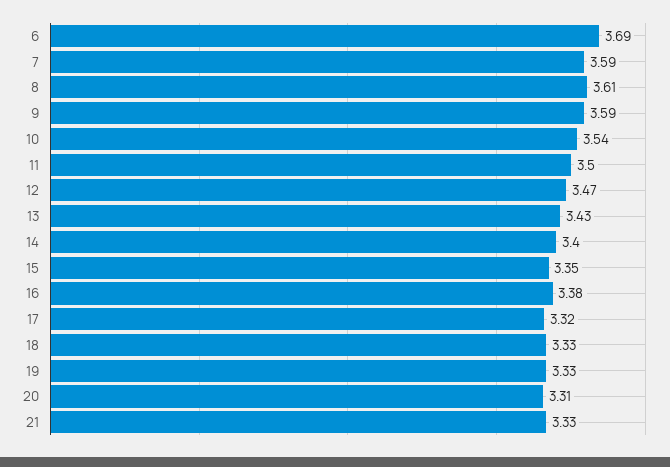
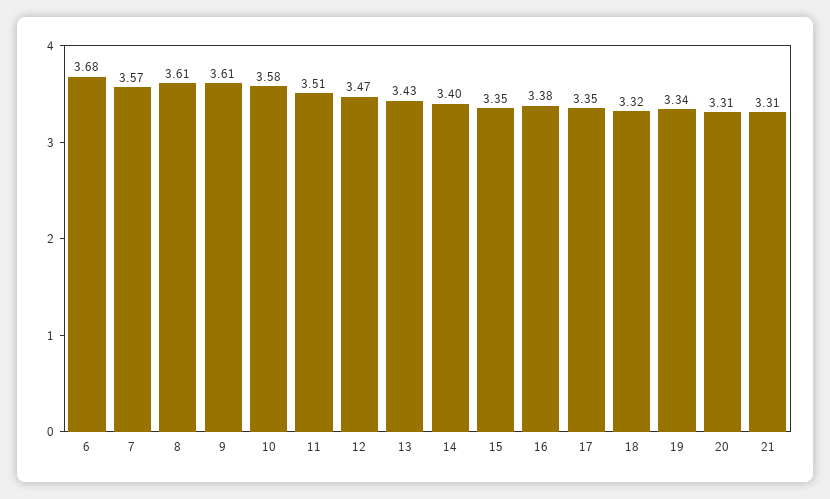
  {
-   "6": 3.69,
+   "6": 3.68,
-   "7": 3.59,
+   "7": 3.57,
    "8": 3.61,
-   "9": 3.59,
+   "9": 3.61,
-   "10": 3.54,
+   "10": 3.58,
-   "11": 3.5,
+   "11": 3.51,
    "12": 3.47,
    "13": 3.43,
    "14": 3.4,
    "15": 3.35,
    "16": 3.38,
-   "17": 3.32,
+   "17": 3.35,
-   "18": 3.33,
+   "18": 3.32,
-   "19": 3.33,
+   "19": 3.34,
    "20": 3.31,
-   "21": 3.33
+   "21": 3.31
  }

